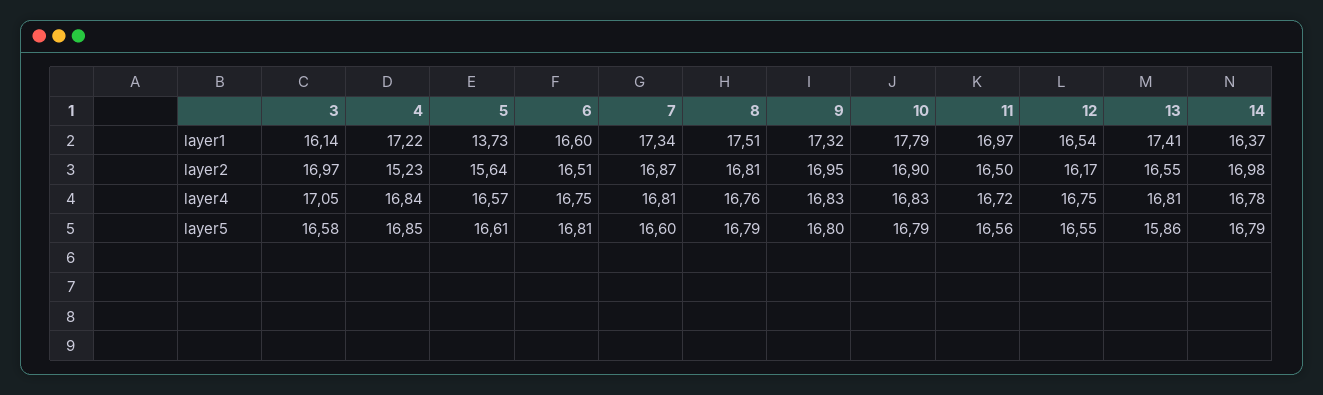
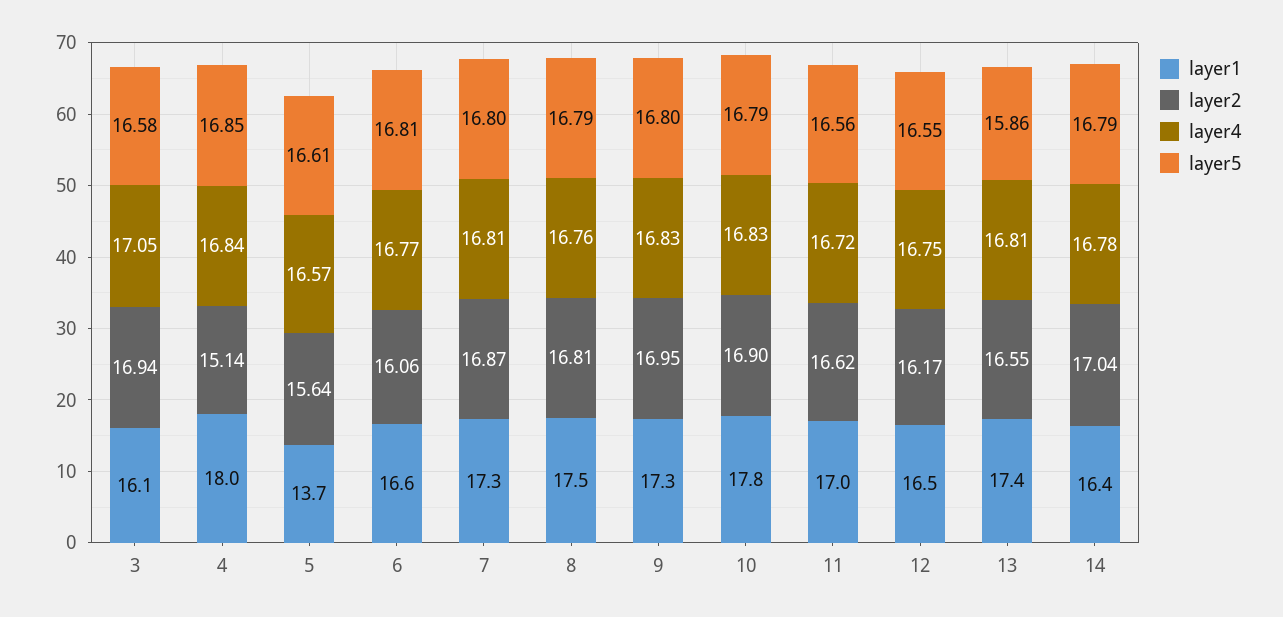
  {
    "layer1": {
      "3": 16.14,
-     "4": 17.22,
+     "4": 18,
      "5": 13.73,
      "6": 16.6,
      "7": 17.34,
      "8": 17.51,
      "9": 17.32,
      "10": 17.79,
      "11": 16.97,
      "12": 16.54,
      "13": 17.41,
      "14": 16.37
    },
    "layer2": {
-     "3": 16.97,
+     "3": 16.94,
-     "4": 15.23,
+     "4": 15.14,
      "5": 15.64,
-     "6": 16.51,
+     "6": 16.06,
      "7": 16.87,
      "8": 16.81,
      "9": 16.95,
      "10": 16.9,
-     "11": 16.5,
+     "11": 16.62,
      "12": 16.17,
      "13": 16.55,
-     "14": 16.98
+     "14": 17.04
    },
    "layer4": {
      "3": 17.05,
      "4": 16.84,
      "5": 16.57,
-     "6": 16.75,
+     "6": 16.77,
      "7": 16.81,
      "8": 16.76,
      "9": 16.83,
      "10": 16.83,
      "11": 16.72,
      "12": 16.75,
      "13": 16.81,
      "14": 16.78
    },
    "layer5": {
      "3": 16.58,
      "4": 16.85,
      "5": 16.61,
      "6": 16.81,
-     "7": 16.6,
+     "7": 16.8,
      "8": 16.79,
      "9": 16.8,
      "10": 16.79,
      "11": 16.56,
      "12": 16.55,
      "13": 15.86,
      "14": 16.79
    }
  }

